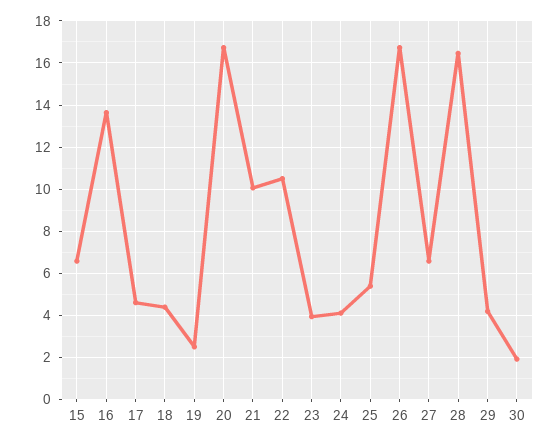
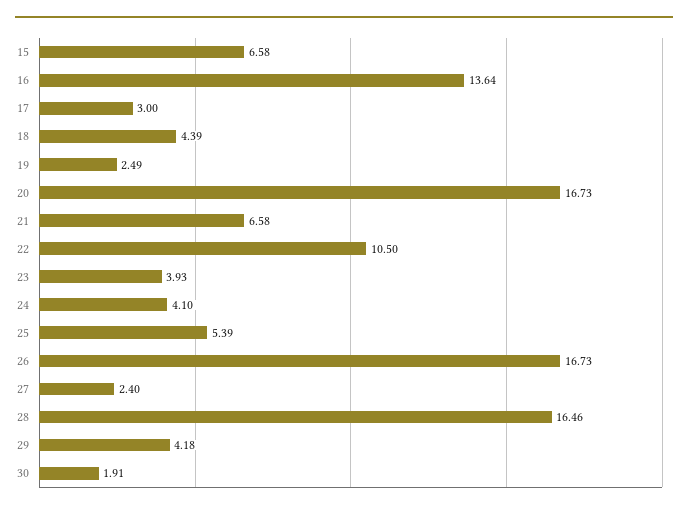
  {
    "15": 6.58,
    "16": 13.64,
-   "17": 4.5,
+   "17": 3,
    "18": 4.39,
    "19": 2.49,
    "20": 16.73,
-   "21": 10,
+   "21": 6.58,
    "22": 10.5,
    "23": 3.93,
    "24": 4.1,
    "25": 5.39,
    "26": 16.73,
-   "27": 6.5,
+   "27": 2.4,
    "28": 16.46,
    "29": 4.18,
    "30": 1.91
  }

